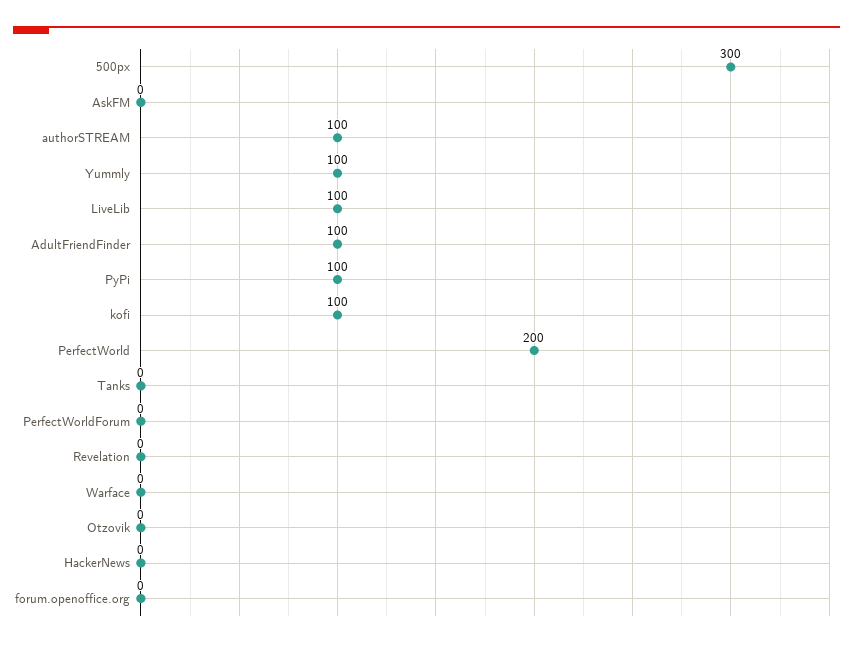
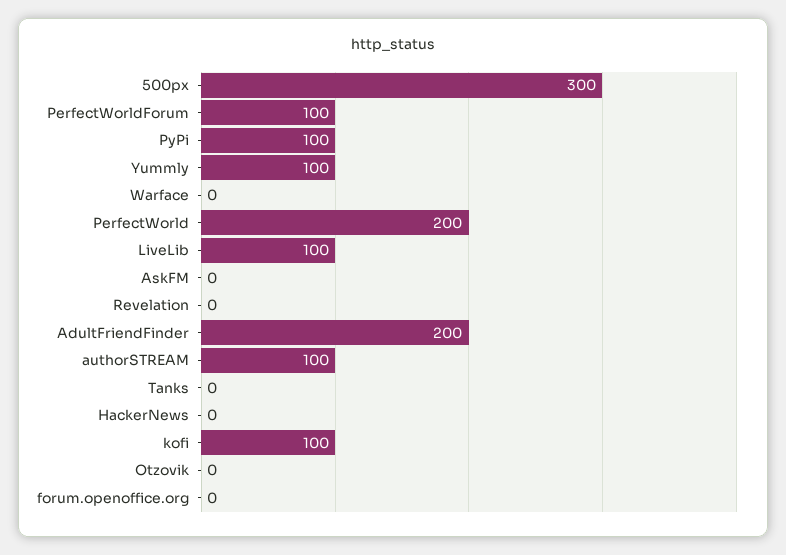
  {
    "500px": 300,
    "AskFM": 0,
    "authorSTREAM": 100,
    "Yummly": 100,
    "LiveLib": 100,
-   "AdultFriendFinder": 100,
+   "AdultFriendFinder": 200,
    "PyPi": 100,
    "kofi": 100,
    "PerfectWorld": 200,
    "Tanks": 0,
-   "PerfectWorldForum": 0,
+   "PerfectWorldForum": 100,
    "Revelation": 0,
    "Warface": 0,
    "Otzovik": 0,
    "HackerNews": 0,
    "forum.openoffice.org": 0
  }

